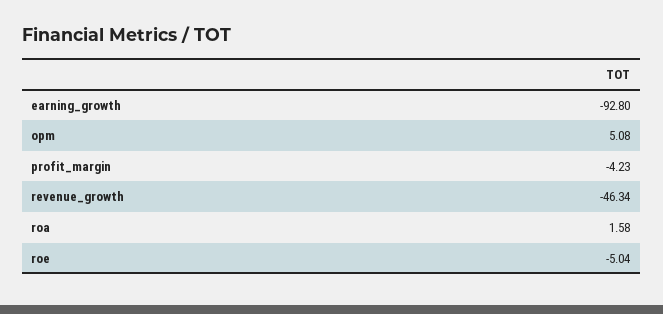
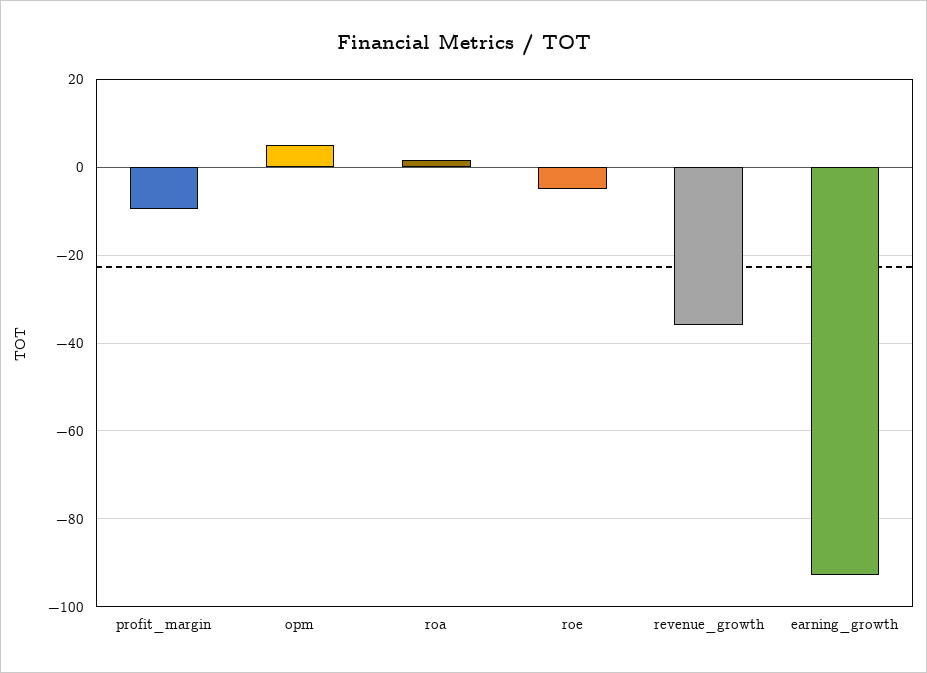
  {
    "earning_growth": -92.8,
    "opm": 5.08,
-   "profit_margin": -4.23,
+   "profit_margin": -10,
-   "revenue_growth": -46.34,
+   "revenue_growth": -36,
    "roa": 1.58,
    "roe": -5.04
  }

